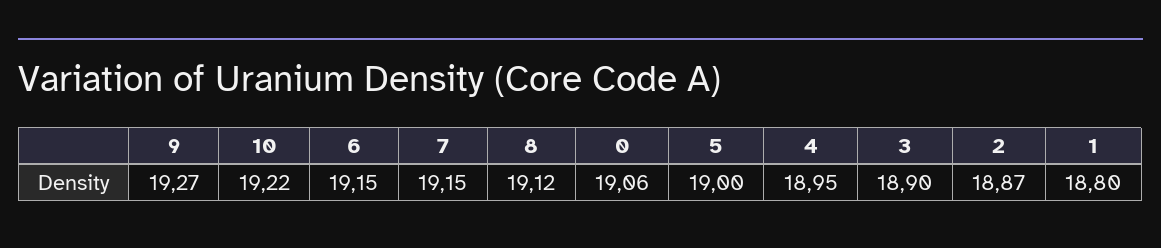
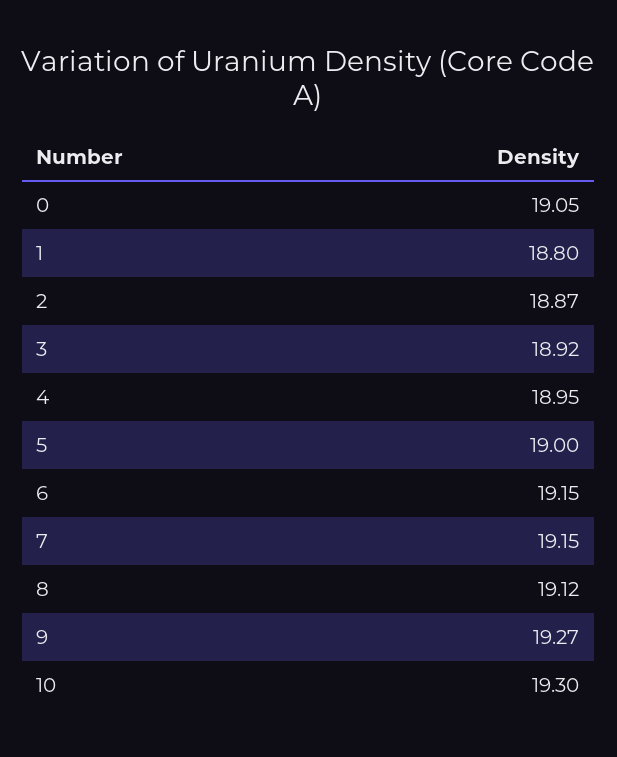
  {
    "9": 19.27,
-   "10": 19.22,
+   "10": 19.3,
    "6": 19.15,
    "7": 19.15,
    "8": 19.12,
-   "0": 19.06,
+   "0": 19.05,
    "5": 19,
    "4": 18.95,
-   "3": 18.9,
+   "3": 18.92,
    "2": 18.87,
    "1": 18.8
  }

